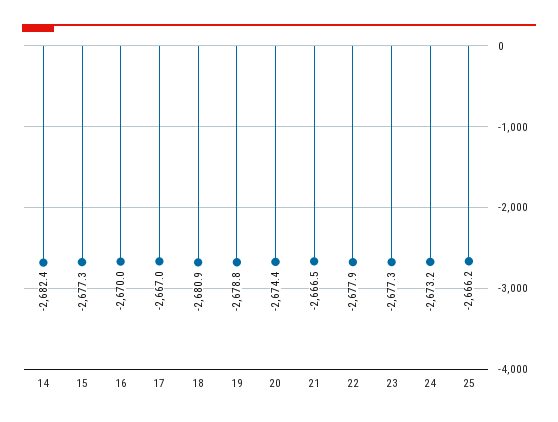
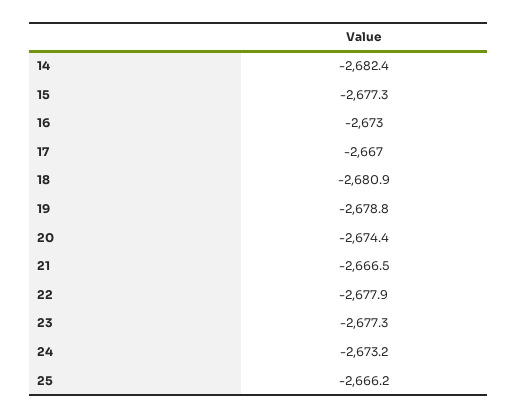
  {
    "14": -2682.4,
    "15": -2677.3,
-   "16": -2670,
+   "16": -2673,
    "17": -2667,
    "18": -2680.9,
    "19": -2678.8,
    "20": -2674.4,
    "21": -2666.5,
    "22": -2677.9,
    "23": -2677.3,
    "24": -2673.2,
    "25": -2666.2
  }

